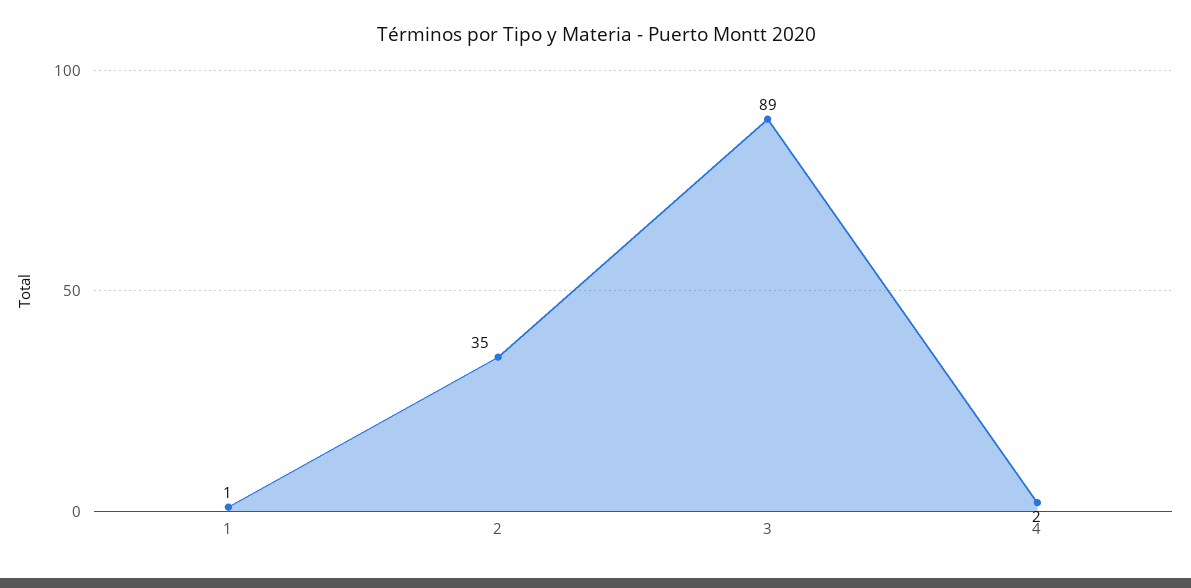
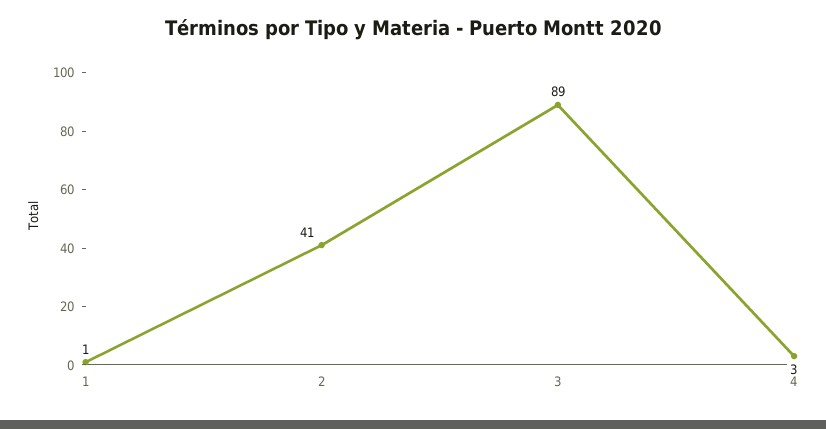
  {
    "1": 1,
-   "2": 35,
+   "2": 41,
    "3": 89,
-   "4": 2
+   "4": 3
  }

